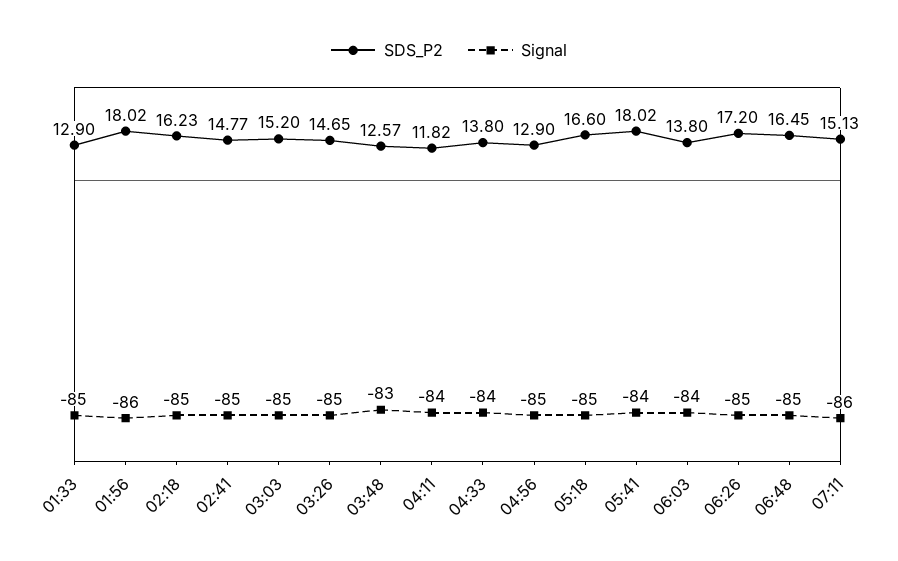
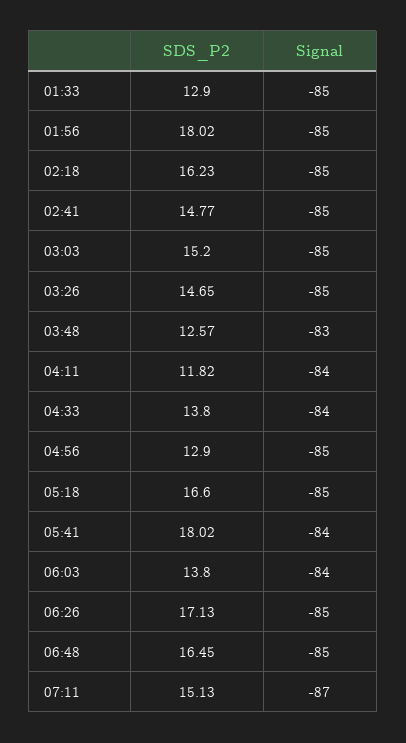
  {
    "SDS_P2": {
      "01:33": 12.9,
      "01:56": 18.02,
      "02:18": 16.23,
      "02:41": 14.77,
      "03:03": 15.2,
      "03:26": 14.65,
      "03:48": 12.57,
      "04:11": 11.82,
      "04:33": 13.8,
      "04:56": 12.9,
      "05:18": 16.6,
      "05:41": 18.02,
      "06:03": 13.8,
-     "06:26": 17.2,
+     "06:26": 17.13,
      "06:48": 16.45,
      "07:11": 15.13
    },
    "Signal": {
      "01:33": -85,
-     "01:56": -86,
+     "01:56": -85,
      "02:18": -85,
      "02:41": -85,
      "03:03": -85,
      "03:26": -85,
      "03:48": -83,
      "04:11": -84,
      "04:33": -84,
      "04:56": -85,
      "05:18": -85,
      "05:41": -84,
      "06:03": -84,
      "06:26": -85,
      "06:48": -85,
-     "07:11": -86
+     "07:11": -87
    }
  }

